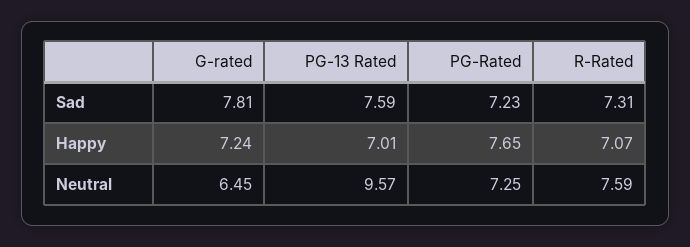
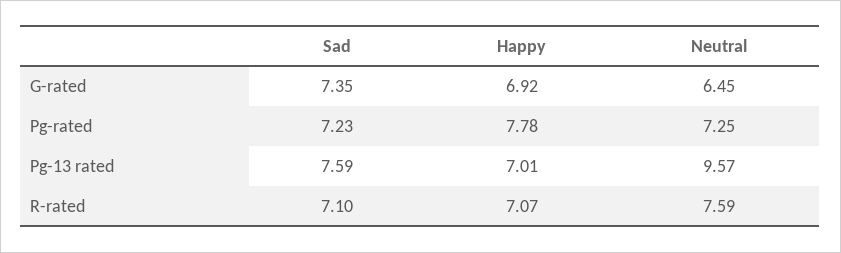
  {
    "G-rated": {
-     "Sad": 7.81,
+     "Sad": 7.35,
-     "Happy": 7.24,
+     "Happy": 6.92,
      "Neutral": 6.45
    },
    "PG-13 Rated": {
      "Sad": 7.59,
      "Happy": 7.01,
      "Neutral": 9.57
    },
    "PG-Rated": {
      "Sad": 7.23,
-     "Happy": 7.65,
+     "Happy": 7.78,
      "Neutral": 7.25
    },
    "R-Rated": {
-     "Sad": 7.31,
+     "Sad": 7.1,
      "Happy": 7.07,
      "Neutral": 7.59
    }
  }

